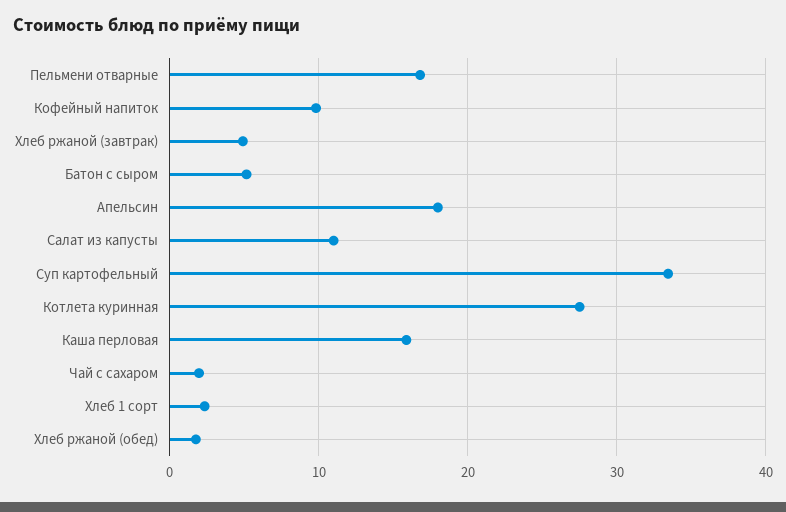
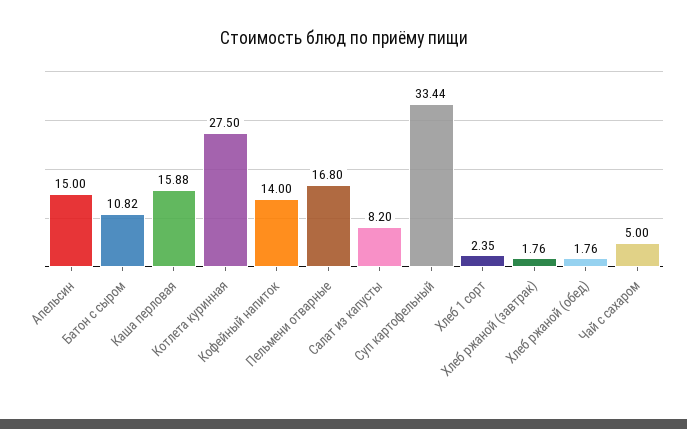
  {
    "Пельмени отварные": 16.8,
-   "Кофейный напиток": 10,
+   "Кофейный напиток": 14,
-   "Хлеб ржаной (завтрак)": 5,
+   "Хлеб ржаной (завтрак)": 1.76,
-   "Батон с сыром": 5,
+   "Батон с сыром": 10.82,
-   "Апельсин": 18,
+   "Апельсин": 15,
-   "Салат из капусты": 11,
+   "Салат из капусты": 8.2,
    "Суп картофельный": 33.44,
    "Котлета куринная": 27.5,
    "Каша перловая": 15.88,
-   "Чай с сахаром": 2,
+   "Чай с сахаром": 5,
    "Хлеб 1 сорт": 2.35,
    "Хлеб ржаной (обед)": 1.76
  }

